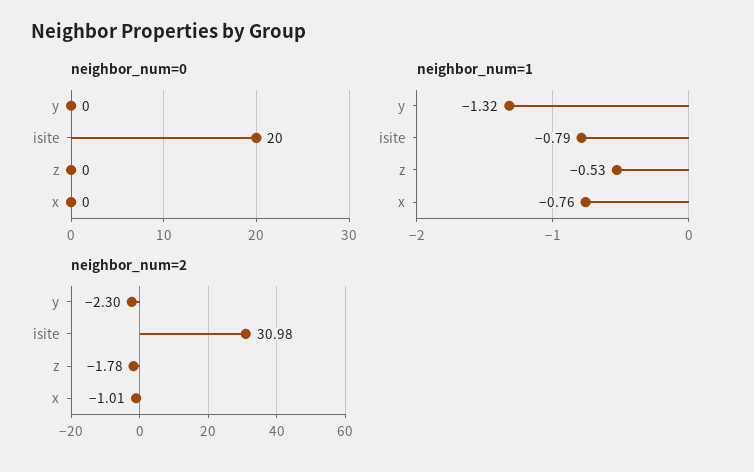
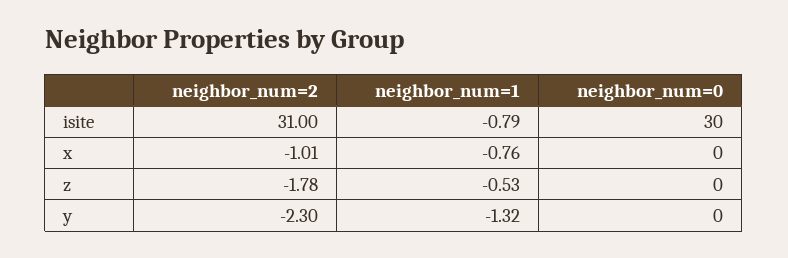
  {
    "neighbor_num=0": {
      "y": 0,
-     "isite": 20,
+     "isite": 30,
      "z": 0,
      "x": 0
    },
    "neighbor_num=1": {
      "y": -1.32,
      "isite": -0.79,
      "z": -0.53,
      "x": -0.76
    },
    "neighbor_num=2": {
      "y": -2.3,
-     "isite": 30.98,
+     "isite": 31,
      "z": -1.78,
      "x": -1.01
    }
  }

